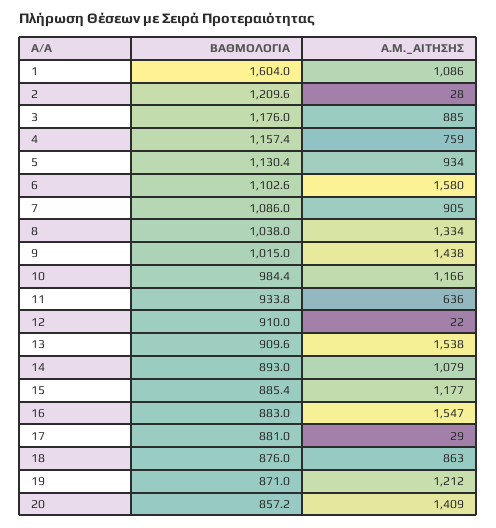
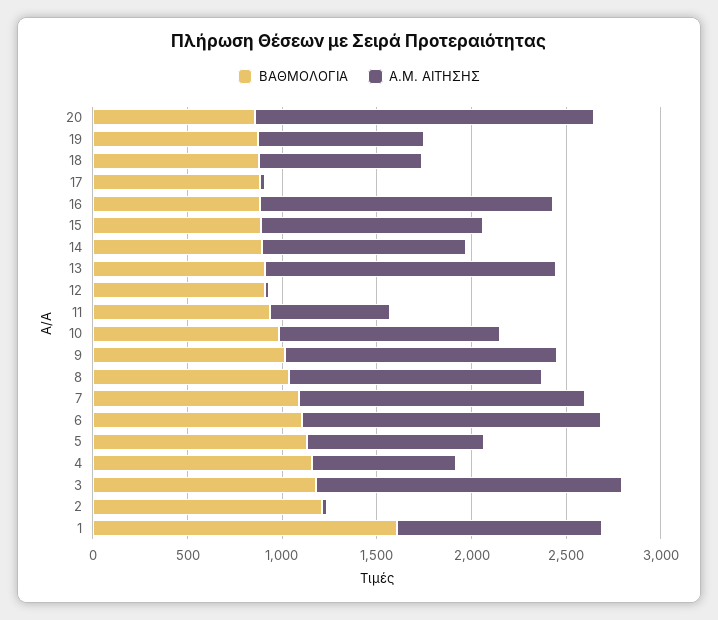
  {
    "ΒΑΘΜΟΛΟΓΙΑ": {
      "1": 1604,
      "2": 1209.6,
      "3": 1176,
      "4": 1157.4,
      "5": 1130.4,
      "6": 1102.6,
      "7": 1086,
      "8": 1038,
      "9": 1015,
      "10": 984.4,
      "11": 933.8,
      "12": 910,
      "13": 909.6,
      "14": 893,
      "15": 885.4,
      "16": 883,
      "17": 881,
      "18": 876,
      "19": 871,
      "20": 857.2
    },
    "Α.Μ._ΑΙΤΗΣΗΣ": {
      "1": 1086,
      "2": 28,
-     "3": 885,
+     "3": 1600,
      "4": 759,
      "5": 934,
      "6": 1580,
-     "7": 905,
+     "7": 1500,
      "8": 1334,
      "9": 1438,
      "10": 1166,
      "11": 636,
      "12": 22,
      "13": 1538,
      "14": 1079,
      "15": 1177,
      "16": 1547,
      "17": 29,
      "18": 863,
-     "19": 1212,
+     "19": 900,
-     "20": 1409
+     "20": 1800
    }
  }

